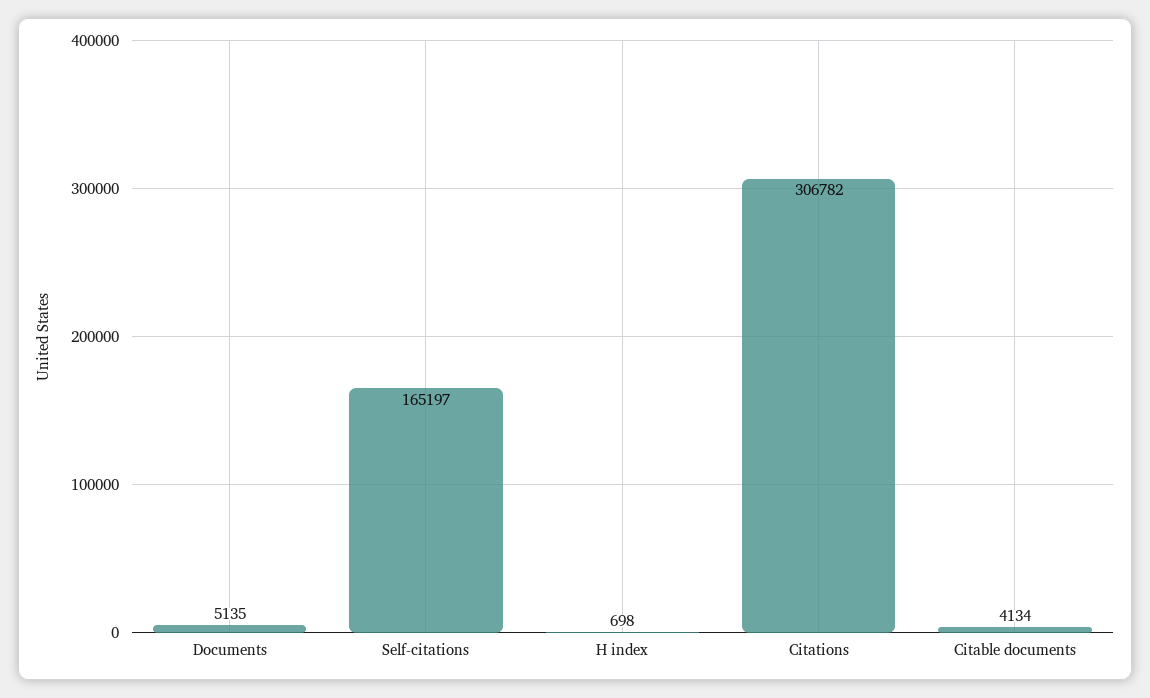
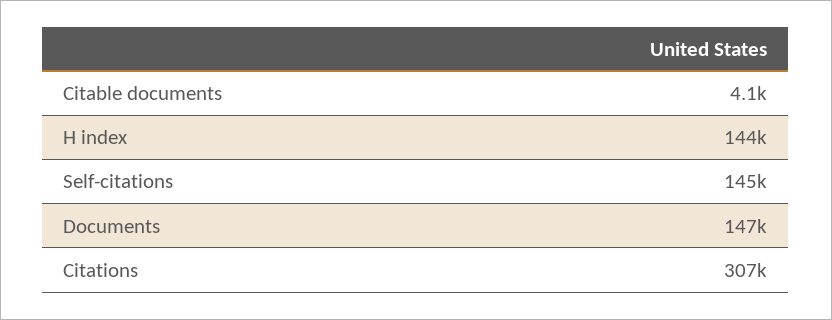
  {
-   "Documents": 5135,
+   "Documents": 147000,
-   "Self-citations": 165197,
+   "Self-citations": 145000,
-   "H index": 698,
+   "H index": 144000,
    "Citations": 306782,
    "Citable documents": 4134
  }

